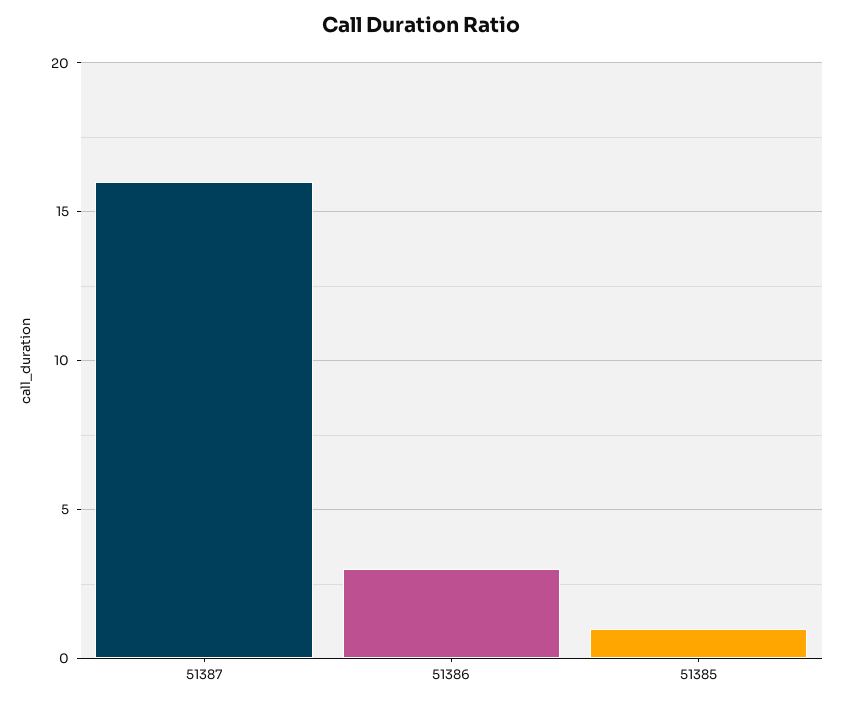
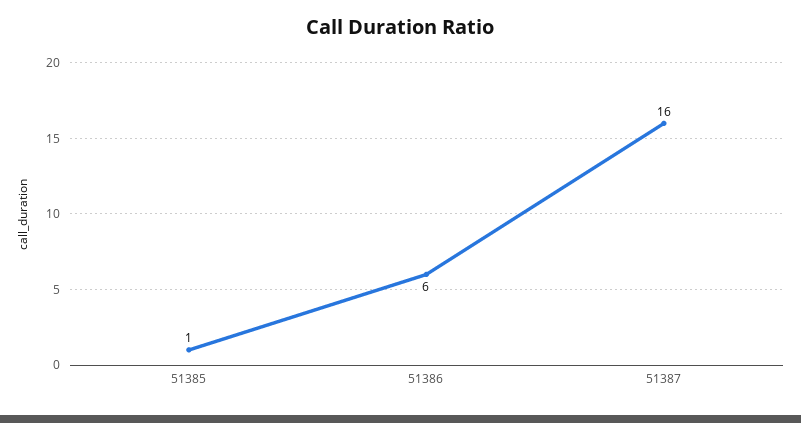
  {
    "51387": 16,
-   "51386": 3,
+   "51386": 6,
    "51385": 1
  }

